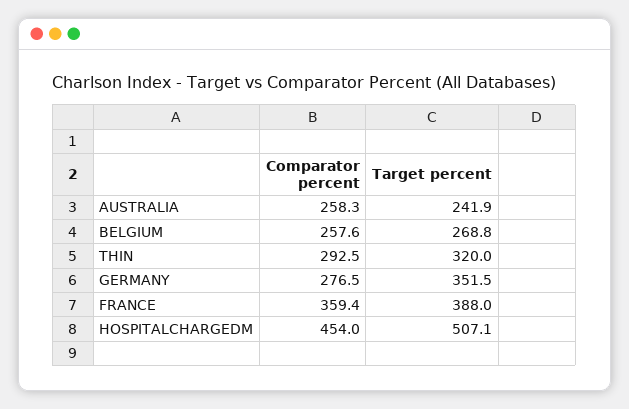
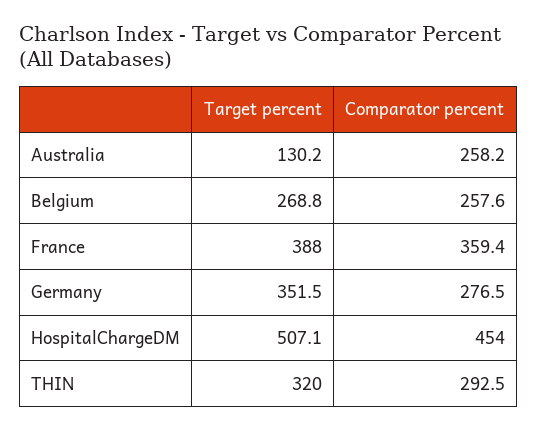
  {
    "Comparator percent": {
-     "AUSTRALIA": 258.3,
+     "AUSTRALIA": 258.2,
      "BELGIUM": 257.6,
      "THIN": 292.5,
      "GERMANY": 276.5,
      "FRANCE": 359.4,
      "HOSPITALCHARGEDM": 454
    },
    "Target percent": {
-     "AUSTRALIA": 241.9,
+     "AUSTRALIA": 130.2,
      "BELGIUM": 268.8,
      "THIN": 320,
      "GERMANY": 351.5,
      "FRANCE": 388,
      "HOSPITALCHARGEDM": 507.1
    }
  }

